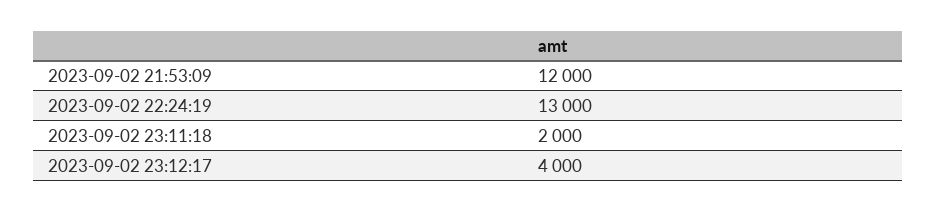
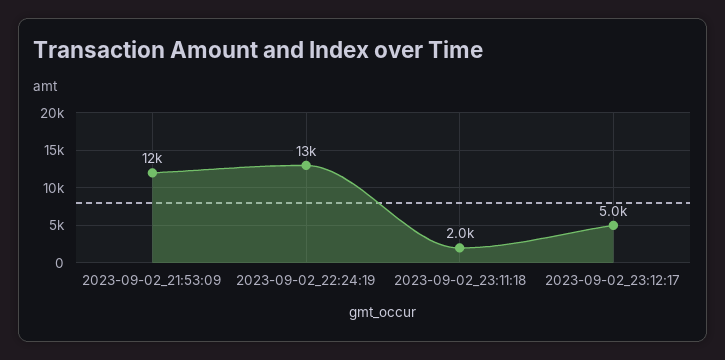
  {
    "2023-09-02 21:53:09": 12000,
    "2023-09-02 22:24:19": 13000,
    "2023-09-02 23:11:18": 2000,
-   "2023-09-02 23:12:17": 4000
+   "2023-09-02 23:12:17": 5000
  }

